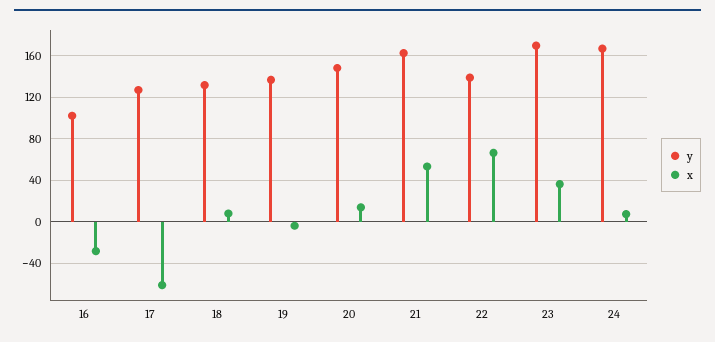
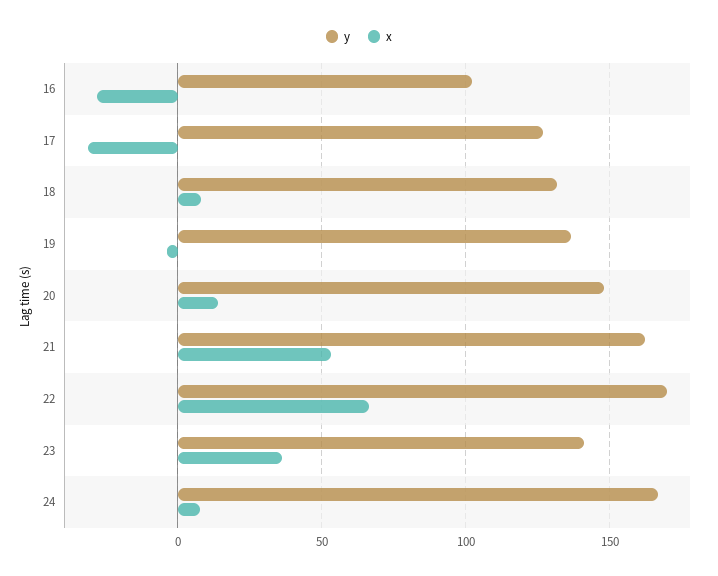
  {
    "y": {
      "16": 100,
      "17": 125,
      "18": 130,
      "19": 135,
      "20": 150,
      "21": 160,
-     "22": 140,
+     "22": 170,
-     "23": 170,
+     "23": 140,
      "24": 165
    },
    "x": {
      "16": -30,
-     "17": -60,
+     "17": -30,
      "18": 10,
      "19": -5,
      "20": 15,
      "21": 55,
      "22": 65,
      "23": 35,
      "24": 10
    }
  }

